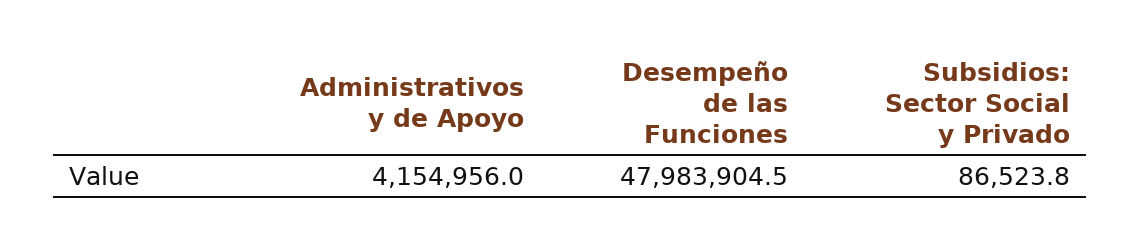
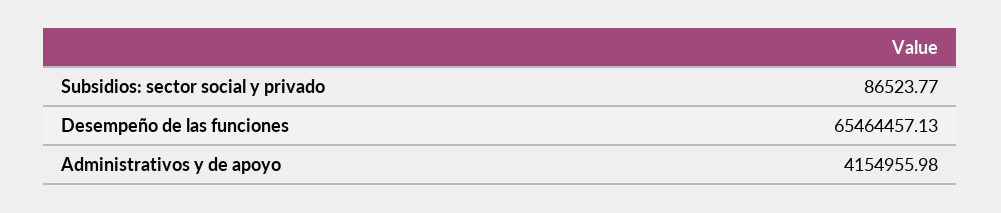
  {
    "Administrativos y de Apoyo": 4154955.98,
-   "Desempeño de las Funciones": 47983904.5,
+   "Desempeño de las Funciones": 65464457.13,
    "Subsidios: Sector Social y Privado": 86523.77
  }

